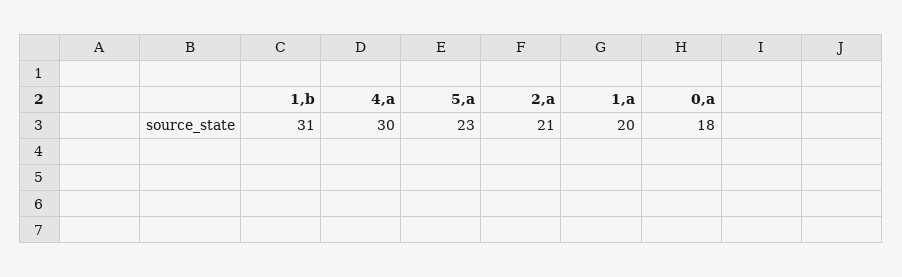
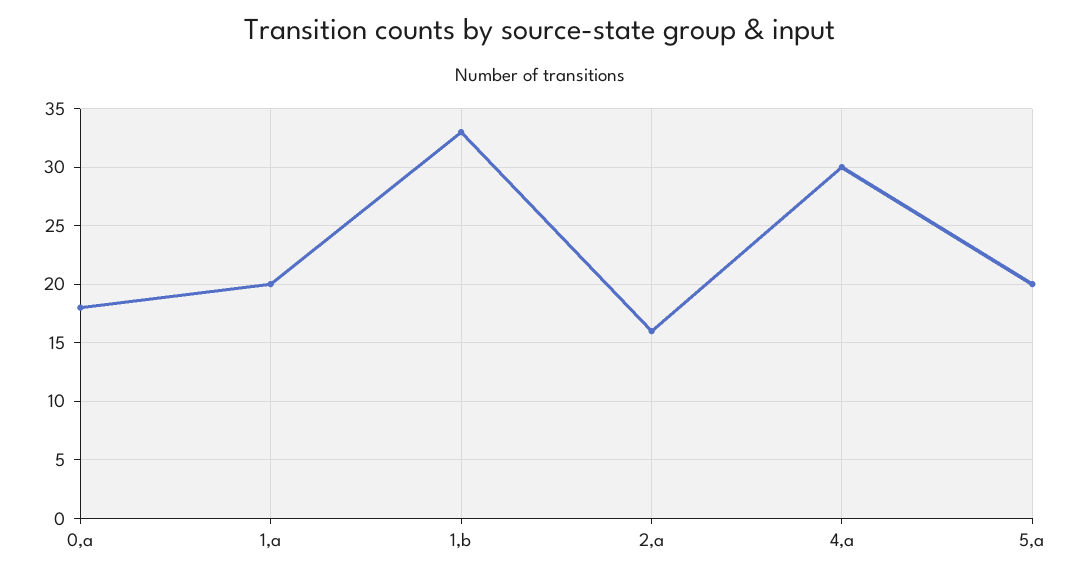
  {
-   "1,b": 31,
+   "1,b": 33,
    "4,a": 30,
-   "5,a": 23,
+   "5,a": 20,
-   "2,a": 21,
+   "2,a": 16,
    "1,a": 20,
    "0,a": 18
  }

